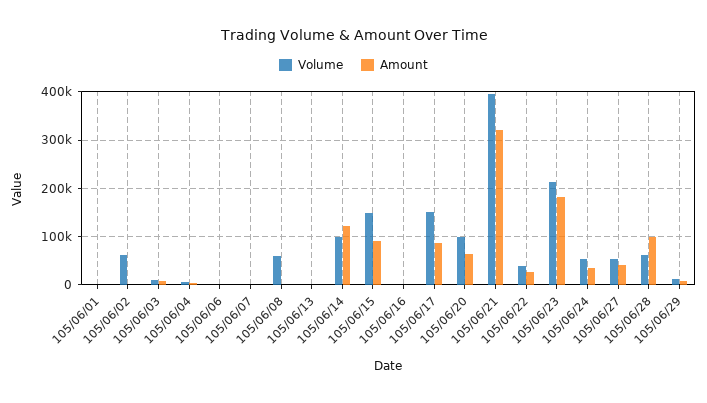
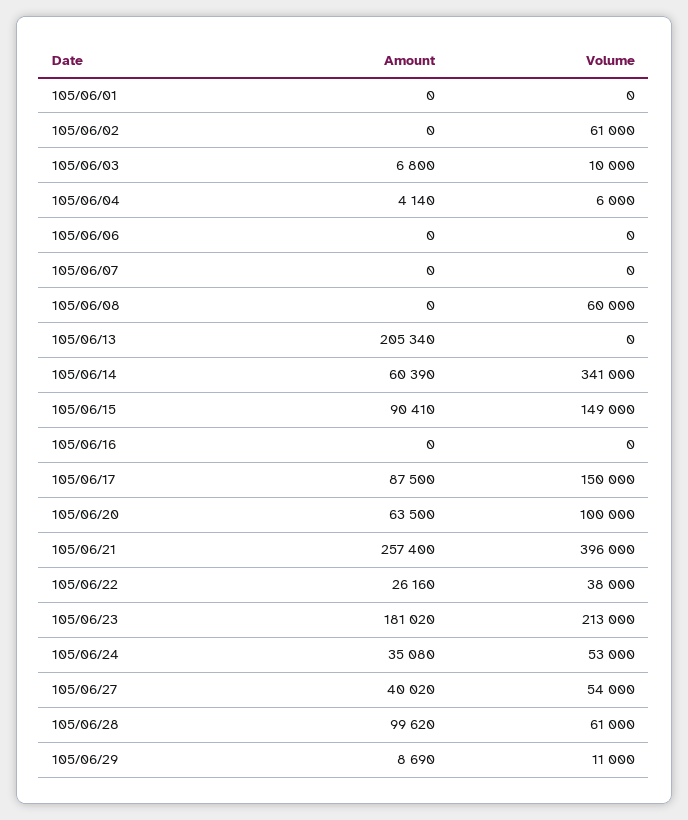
  {
    "Volume": {
      "105/06/01": 0,
      "105/06/02": 61000,
      "105/06/03": 10000,
      "105/06/04": 6000,
      "105/06/06": 0,
      "105/06/07": 0,
      "105/06/08": 60000,
      "105/06/13": 0,
-     "105/06/14": 100000,
+     "105/06/14": 341000,
      "105/06/15": 149000,
      "105/06/16": 0,
      "105/06/17": 150000,
      "105/06/20": 100000,
      "105/06/21": 396000,
      "105/06/22": 38000,
      "105/06/23": 213000,
      "105/06/24": 53000,
      "105/06/27": 54000,
      "105/06/28": 61000,
      "105/06/29": 11000
    },
    "Amount": {
      "105/06/01": 0,
      "105/06/02": 0,
      "105/06/03": 6800,
      "105/06/04": 4140,
      "105/06/06": 0,
      "105/06/07": 0,
      "105/06/08": 0,
-     "105/06/13": 0,
+     "105/06/13": 205340,
-     "105/06/14": 120000,
+     "105/06/14": 60390,
      "105/06/15": 90410,
      "105/06/16": 0,
      "105/06/17": 87500,
      "105/06/20": 63500,
-     "105/06/21": 320000,
+     "105/06/21": 257400,
      "105/06/22": 26160,
      "105/06/23": 181020,
      "105/06/24": 35080,
      "105/06/27": 40020,
      "105/06/28": 99620,
      "105/06/29": 8690
    }
  }

